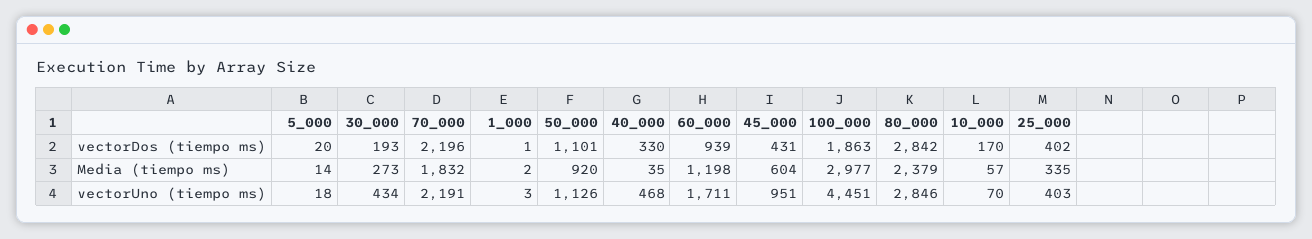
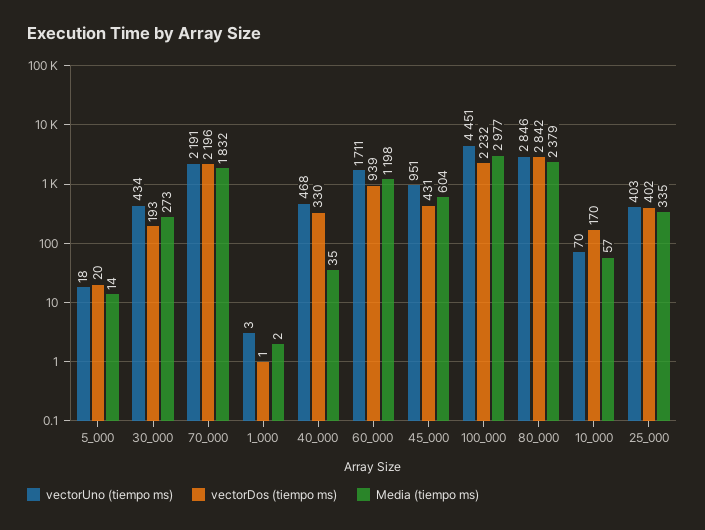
  {
    "vectorDos (tiempo ms)": {
      "5_000": 20,
      "30_000": 193,
      "70_000": 2196,
      "1_000": 1,
-     "50_000": 1101,
      "40_000": 330,
      "60_000": 939,
      "45_000": 431,
-     "100_000": 1863,
+     "100_000": 2232,
      "80_000": 2842,
      "10_000": 170,
      "25_000": 402
    },
    "Media (tiempo ms)": {
      "5_000": 14,
      "30_000": 273,
      "70_000": 1832,
      "1_000": 2,
-     "50_000": 920,
      "40_000": 35,
      "60_000": 1198,
      "45_000": 604,
      "100_000": 2977,
      "80_000": 2379,
      "10_000": 57,
      "25_000": 335
    },
    "vectorUno (tiempo ms)": {
      "5_000": 18,
      "30_000": 434,
      "70_000": 2191,
      "1_000": 3,
-     "50_000": 1126,
      "40_000": 468,
      "60_000": 1711,
      "45_000": 951,
      "100_000": 4451,
      "80_000": 2846,
      "10_000": 70,
      "25_000": 403
    }
  }

